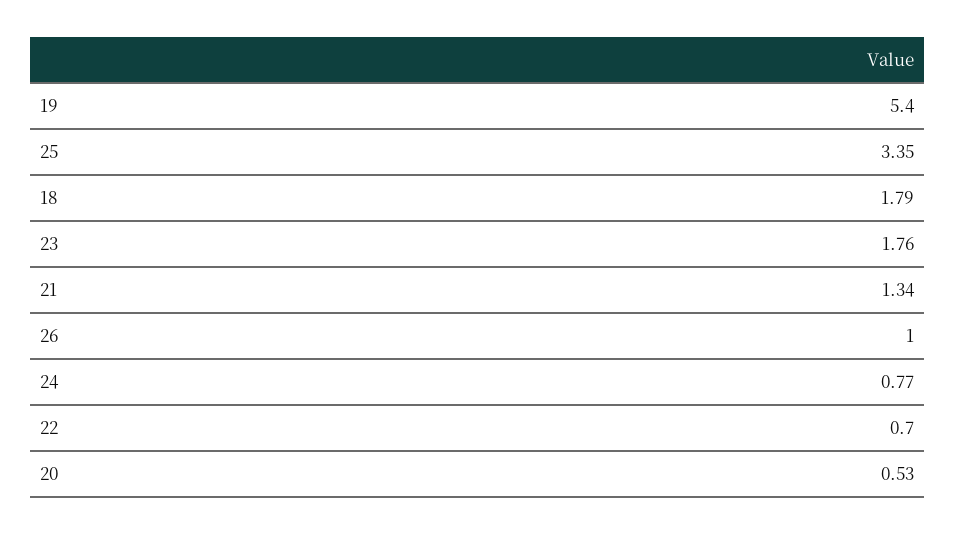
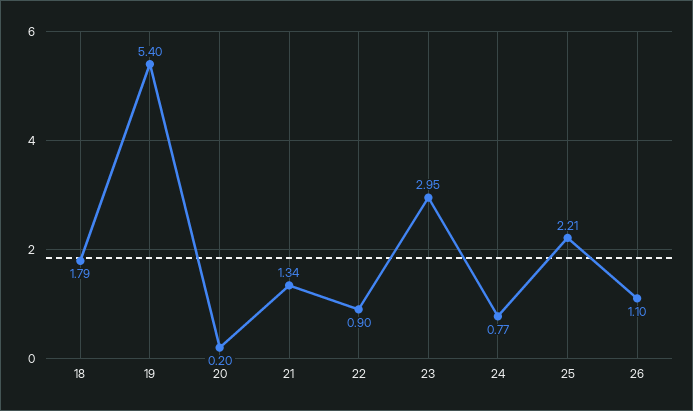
  {
    "19": 5.4,
-   "25": 3.35,
+   "25": 2.21,
    "18": 1.79,
-   "23": 1.76,
+   "23": 2.95,
    "21": 1.34,
-   "26": 1,
+   "26": 1.1,
    "24": 0.77,
-   "22": 0.7,
+   "22": 0.9,
-   "20": 0.53
+   "20": 0.2
  }

